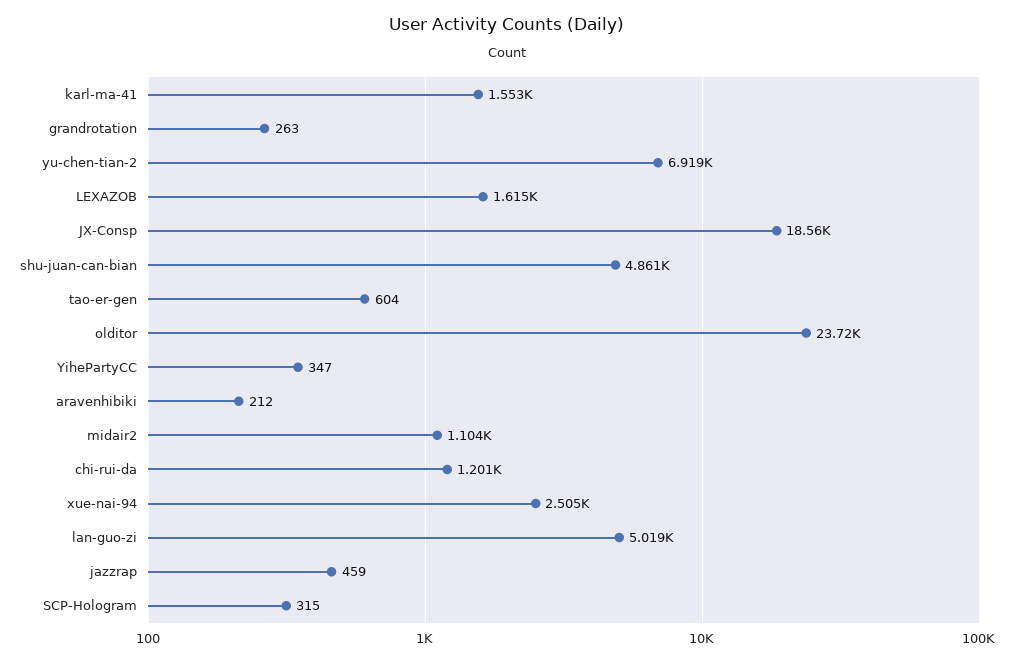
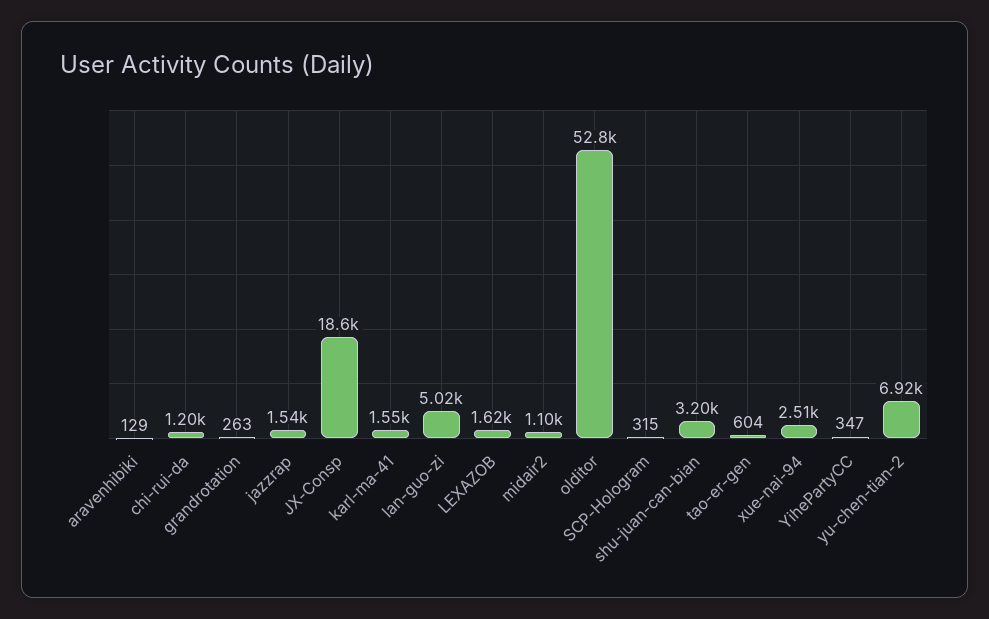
  {
    "karl-ma-41": 1553,
    "grandrotation": 263,
    "yu-chen-tian-2": 6919,
    "LEXAZOB": 1615,
    "JX-Consp": 18560,
-   "shu-juan-can-bian": 4861,
+   "shu-juan-can-bian": 3200,
    "tao-er-gen": 604,
-   "olditor": 23720,
+   "olditor": 52800,
    "YihePartyCC": 347,
-   "aravenhibiki": 212,
+   "aravenhibiki": 129,
    "midair2": 1104,
    "chi-rui-da": 1201,
    "xue-nai-94": 2505,
    "lan-guo-zi": 5019,
-   "jazzrap": 459,
+   "jazzrap": 1540,
    "SCP-Hologram": 315
  }

